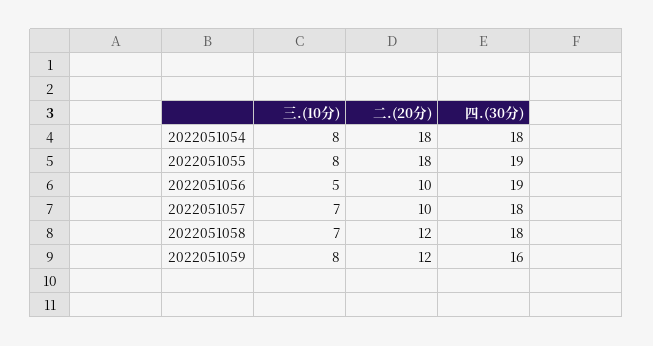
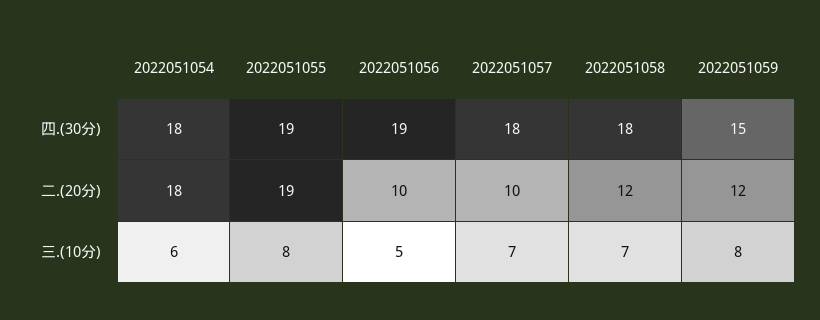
  {
    "三.(10分)": {
-     "2022051054": 8,
+     "2022051054": 6,
      "2022051055": 8,
      "2022051056": 5,
      "2022051057": 7,
      "2022051058": 7,
      "2022051059": 8
    },
    "二.(20分)": {
      "2022051054": 18,
-     "2022051055": 18,
+     "2022051055": 19,
      "2022051056": 10,
      "2022051057": 10,
      "2022051058": 12,
      "2022051059": 12
    },
    "四.(30分)": {
      "2022051054": 18,
      "2022051055": 19,
      "2022051056": 19,
      "2022051057": 18,
      "2022051058": 18,
-     "2022051059": 16
+     "2022051059": 15
    }
  }

